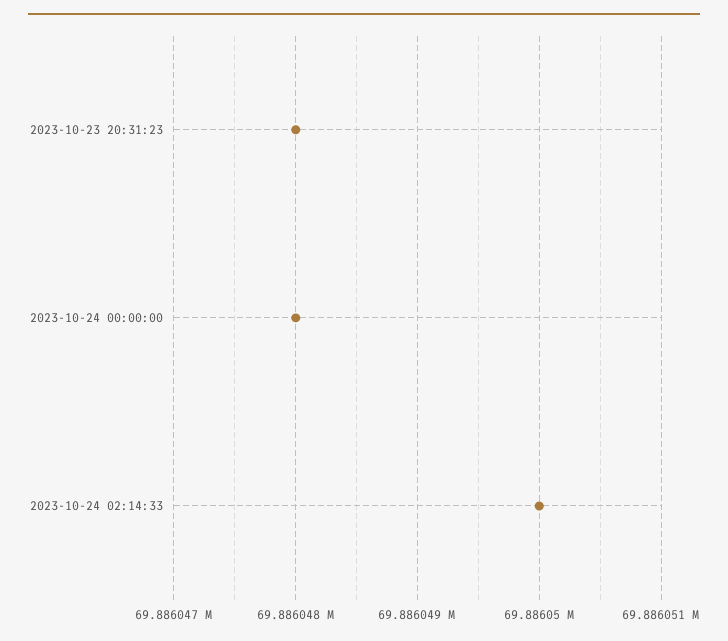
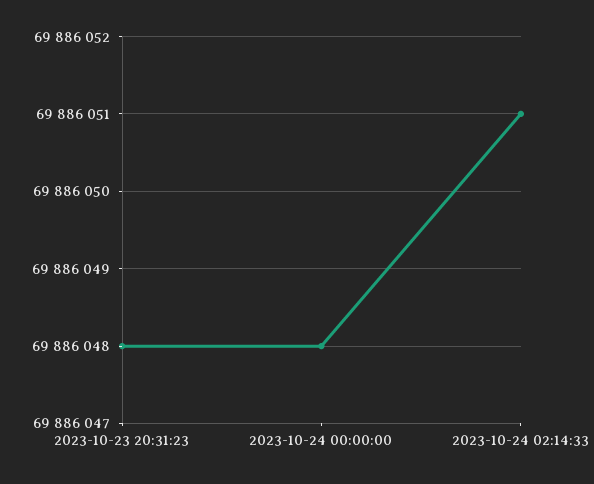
  {
    "2023-10-23 20:31:23": 69886048,
    "2023-10-24 00:00:00": 69886048,
-   "2023-10-24 02:14:33": 69886050
+   "2023-10-24 02:14:33": 69886051
  }

